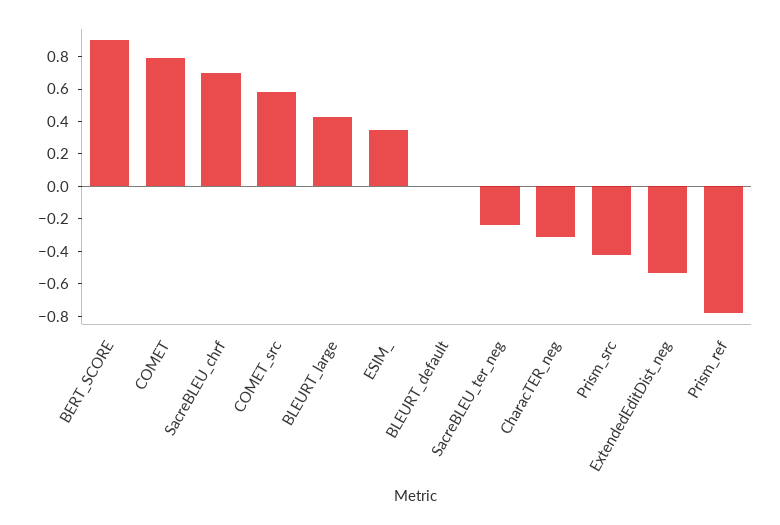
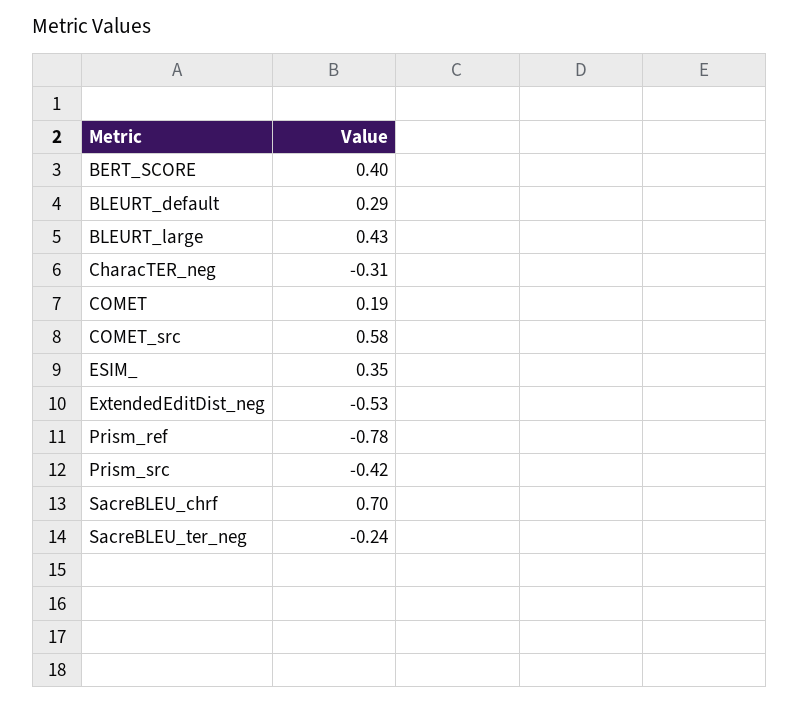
  {
-   "BERT_SCORE": 0.9,
+   "BERT_SCORE": 0.4,
-   "COMET": 0.8,
+   "COMET": 0.19,
    "SacreBLEU_chrf": 0.7,
    "COMET_src": 0.58,
    "BLEURT_large": 0.43,
    "ESIM_": 0.35,
-   "BLEURT_default": 0,
+   "BLEURT_default": 0.29,
    "SacreBLEU_ter_neg": -0.24,
    "CharacTER_neg": -0.31,
    "Prism_src": -0.42,
    "ExtendedEditDist_neg": -0.53,
    "Prism_ref": -0.78
  }

